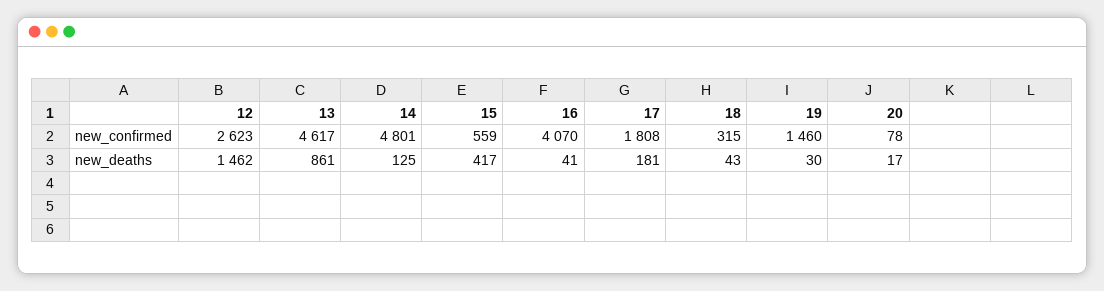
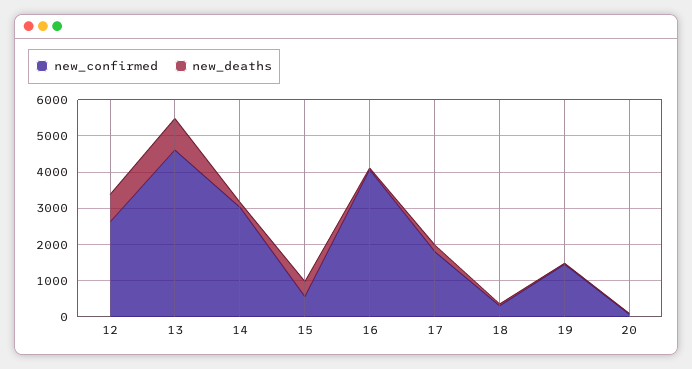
  {
    "new_confirmed": {
      "12": 2623,
      "13": 4617,
-     "14": 4801,
+     "14": 3000,
      "15": 559,
      "16": 4070,
      "17": 1808,
      "18": 315,
      "19": 1460,
      "20": 78
    },
    "new_deaths": {
-     "12": 1462,
+     "12": 750,
      "13": 861,
      "14": 125,
      "15": 417,
      "16": 41,
      "17": 181,
      "18": 43,
      "19": 30,
      "20": 17
    }
  }

